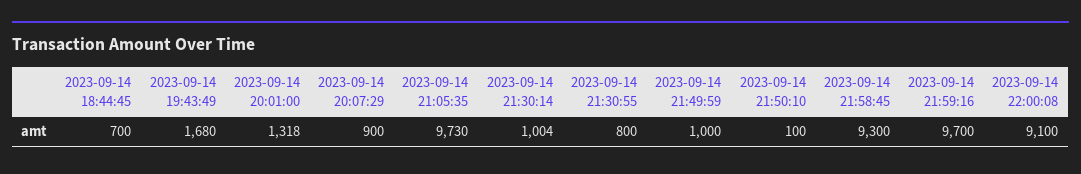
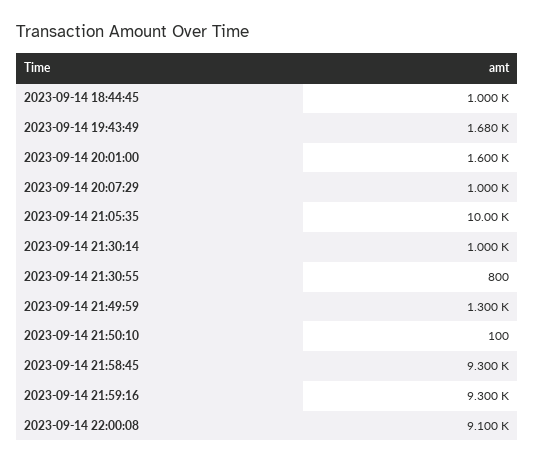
  {
-   "2023-09-14 18:44:45": 700,
+   "2023-09-14 18:44:45": 1000,
    "2023-09-14 19:43:49": 1680,
-   "2023-09-14 20:01:00": 1318,
+   "2023-09-14 20:01:00": 1600,
-   "2023-09-14 20:07:29": 900,
+   "2023-09-14 20:07:29": 1000,
-   "2023-09-14 21:05:35": 9730,
+   "2023-09-14 21:05:35": 10000,
-   "2023-09-14 21:30:14": 1004,
+   "2023-09-14 21:30:14": 1000,
    "2023-09-14 21:30:55": 800,
-   "2023-09-14 21:49:59": 1000,
+   "2023-09-14 21:49:59": 1300,
    "2023-09-14 21:50:10": 100,
    "2023-09-14 21:58:45": 9300,
-   "2023-09-14 21:59:16": 9700,
+   "2023-09-14 21:59:16": 9300,
    "2023-09-14 22:00:08": 9100
  }

